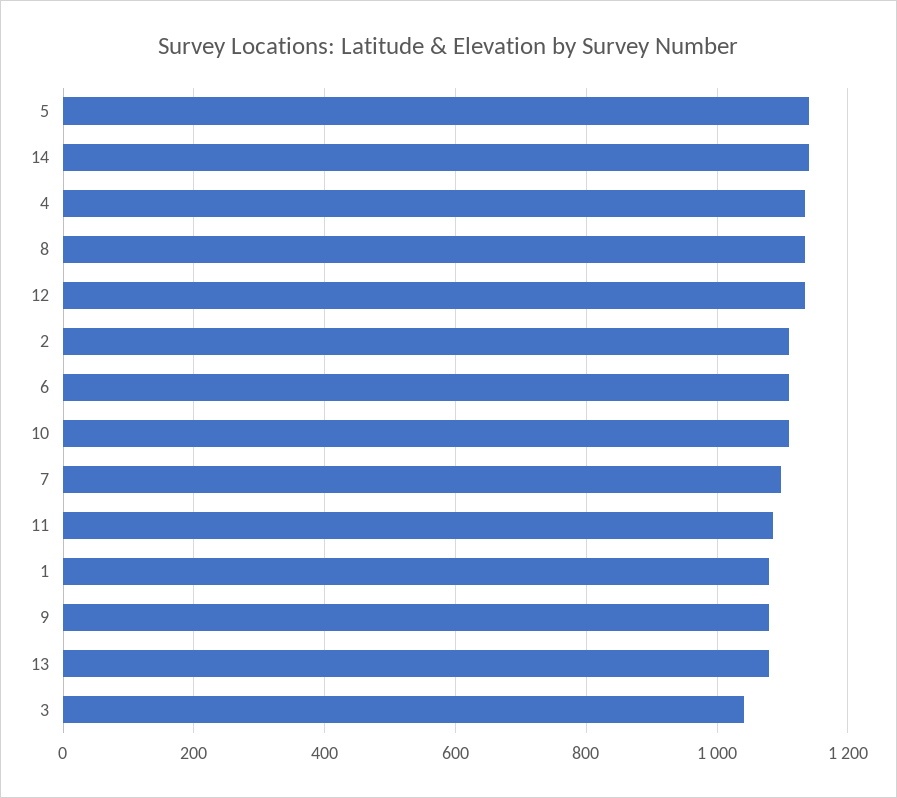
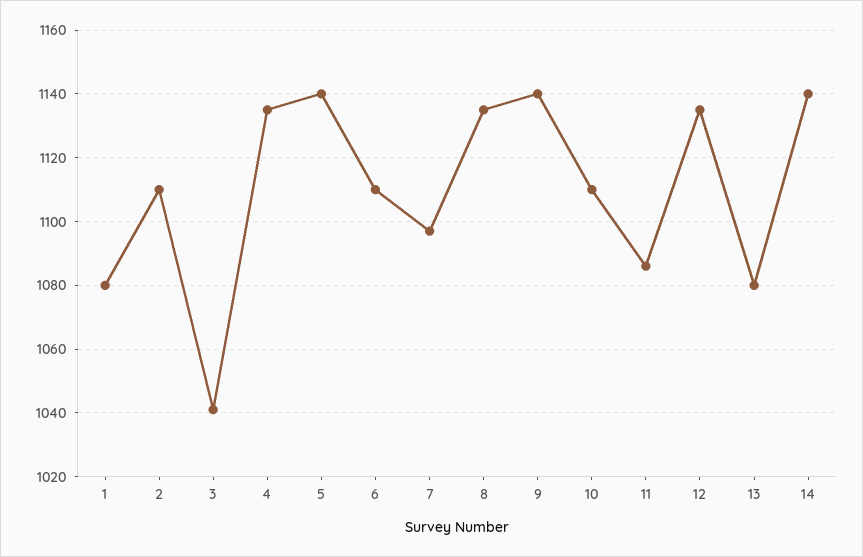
  {
    "5": 1140,
    "14": 1140,
    "4": 1135,
    "8": 1135,
    "12": 1135,
    "2": 1110,
    "6": 1110,
    "10": 1110,
    "7": 1095,
    "11": 1085,
    "1": 1080,
-   "9": 1080,
+   "9": 1140,
    "13": 1080,
    "3": 1040
  }

